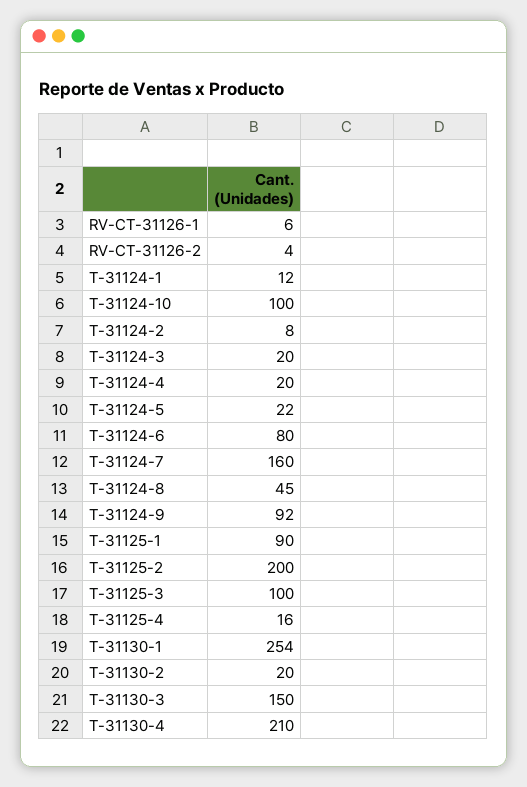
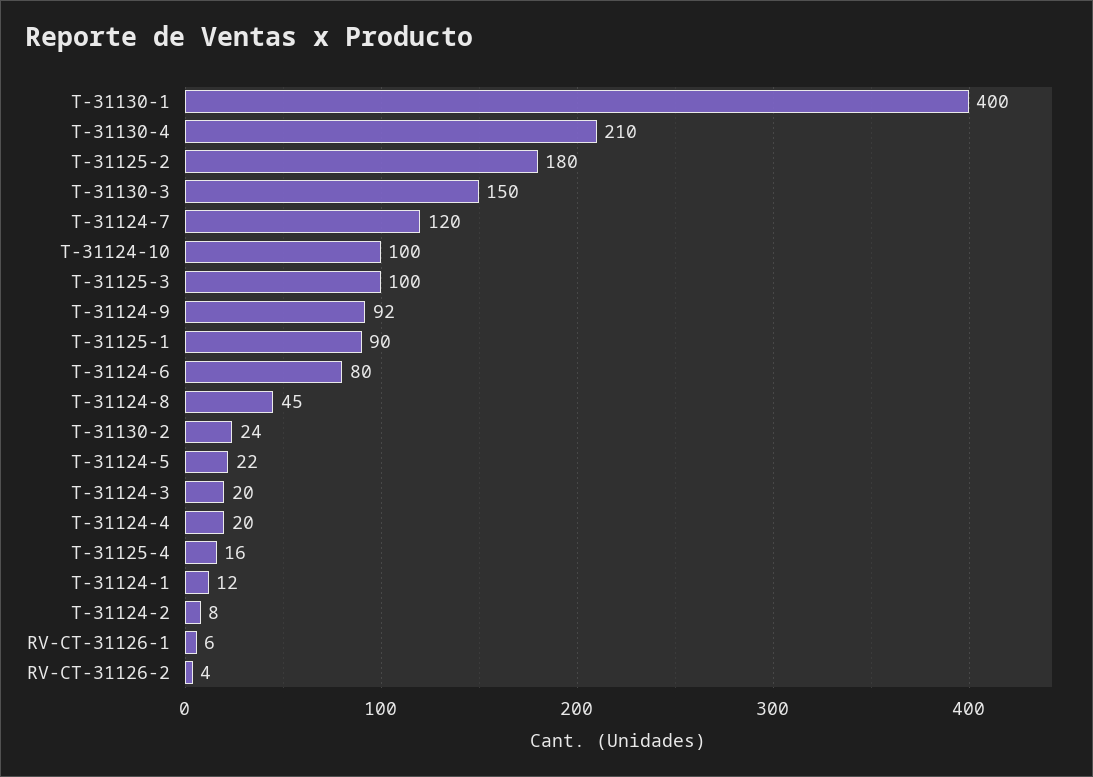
  {
    "RV-CT-31126-1": 6,
    "RV-CT-31126-2": 4,
    "T-31124-1": 12,
    "T-31124-10": 100,
    "T-31124-2": 8,
    "T-31124-3": 20,
    "T-31124-4": 20,
    "T-31124-5": 22,
    "T-31124-6": 80,
-   "T-31124-7": 160,
+   "T-31124-7": 120,
    "T-31124-8": 45,
    "T-31124-9": 92,
    "T-31125-1": 90,
-   "T-31125-2": 200,
+   "T-31125-2": 180,
    "T-31125-3": 100,
    "T-31125-4": 16,
-   "T-31130-1": 254,
+   "T-31130-1": 400,
-   "T-31130-2": 20,
+   "T-31130-2": 24,
    "T-31130-3": 150,
    "T-31130-4": 210
  }

